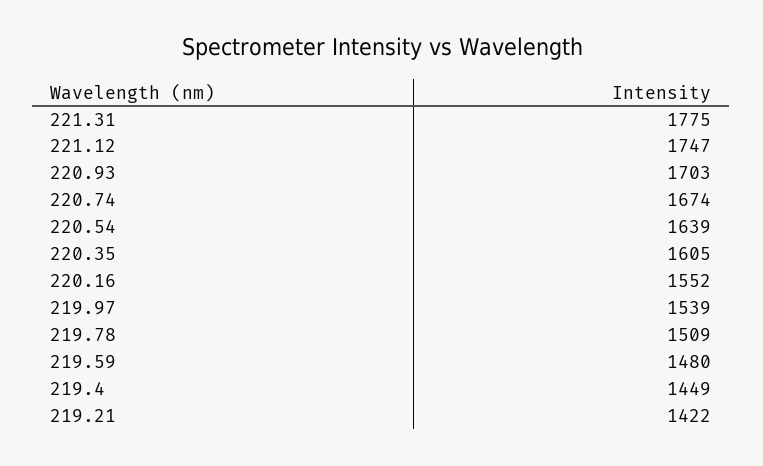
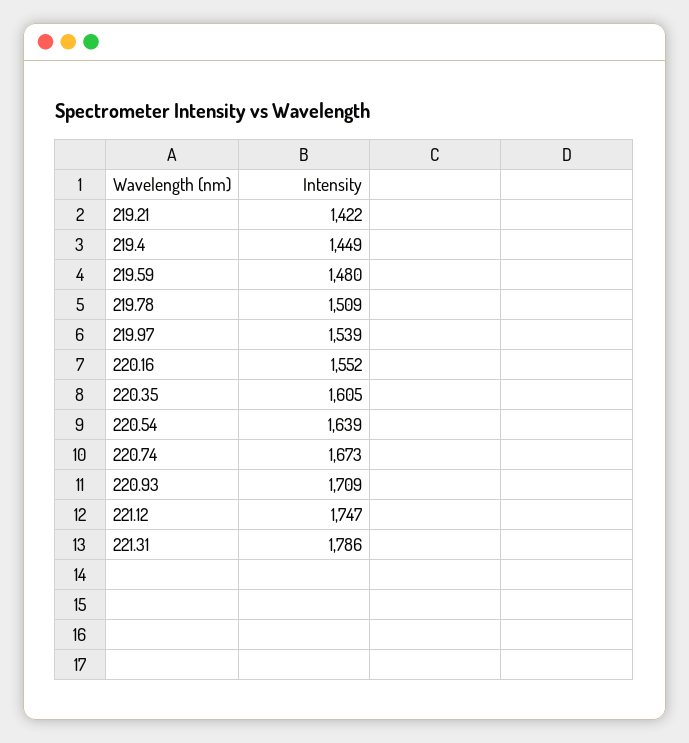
  {
-   "221.31": 1775,
+   "221.31": 1786,
    "221.12": 1747,
-   "220.93": 1703,
+   "220.93": 1709,
-   "220.74": 1674,
+   "220.74": 1673,
    "220.54": 1639,
    "220.35": 1605,
    "220.16": 1552,
    "219.97": 1539,
    "219.78": 1509,
    "219.59": 1480,
    "219.4": 1449,
    "219.21": 1422
  }

